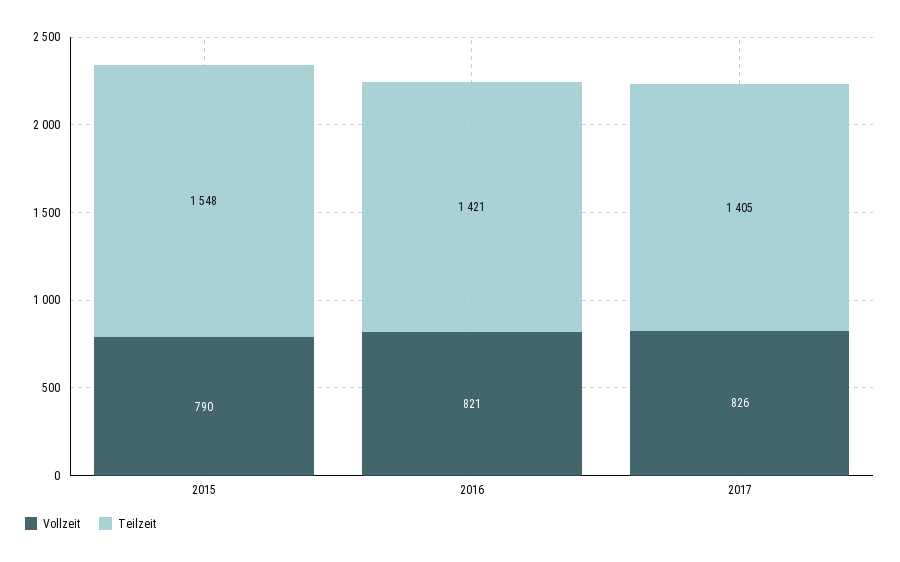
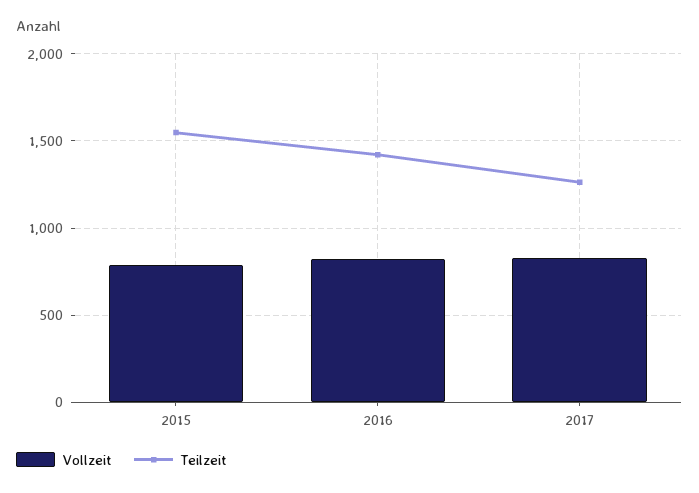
  {
    "Vollzeit": {
      "2015": 790,
      "2016": 821,
      "2017": 826
    },
    "Teilzeit": {
      "2015": 1548,
      "2016": 1421,
-     "2017": 1405
+     "2017": 1250
    }
  }

